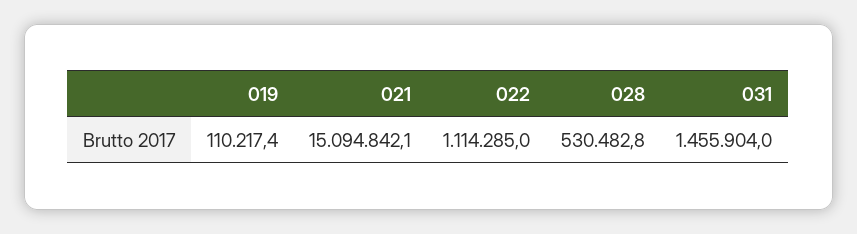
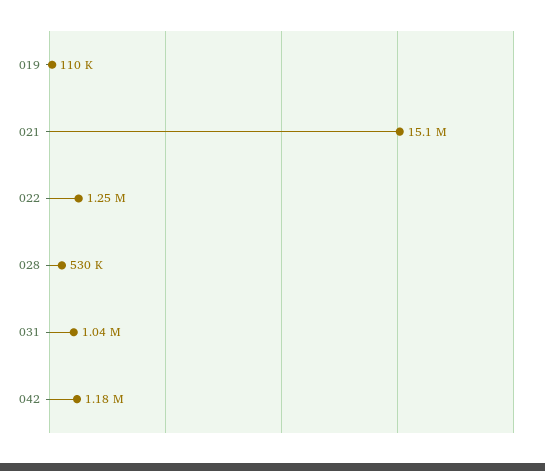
  {
    "019": 110217.4,
    "021": 15094842.1,
-   "022": 1114285,
+   "022": 1250000,
    "028": 530482.8,
-   "031": 1455904
+   "031": 1040000,
+   "042": 1180000
  }

